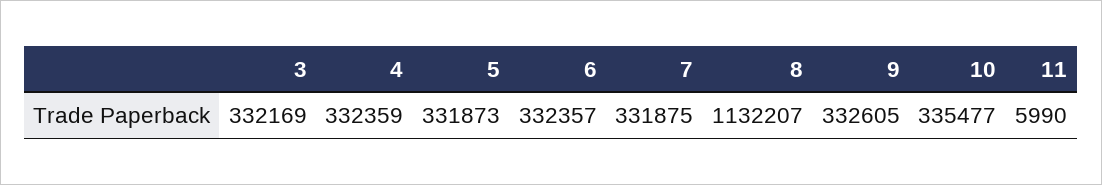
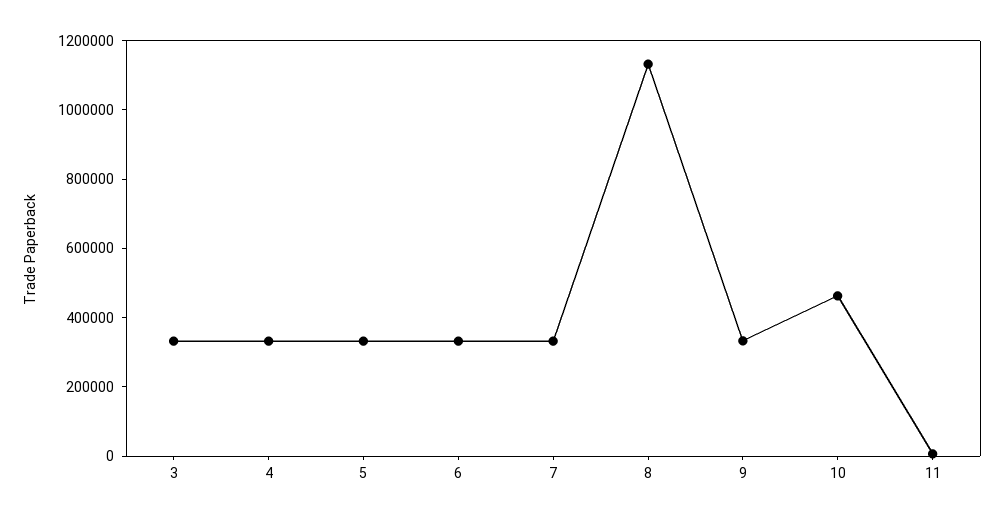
  {
    "3": 332169,
    "4": 332359,
    "5": 331873,
    "6": 332357,
    "7": 331875,
    "8": 1132207,
    "9": 332605,
-   "10": 335477,
+   "10": 450000,
    "11": 5990
  }

